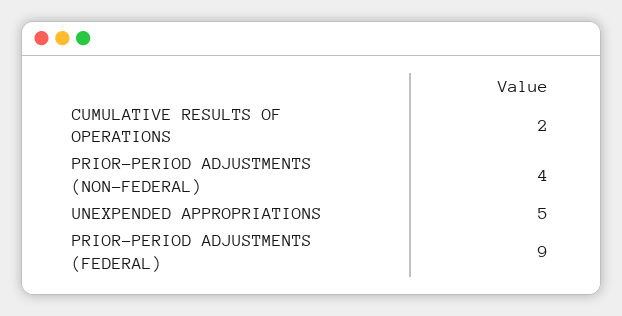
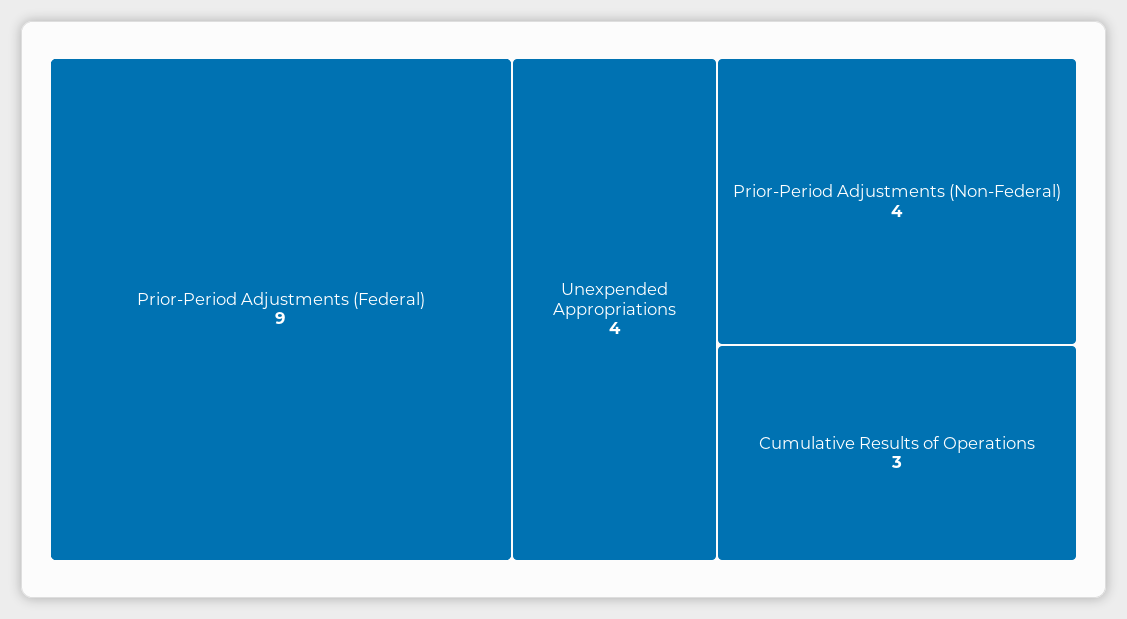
  {
-   "CUMULATIVE RESULTS OF OPERATIONS": 2,
+   "CUMULATIVE RESULTS OF OPERATIONS": 3,
    "PRIOR-PERIOD ADJUSTMENTS (NON-FEDERAL)": 4,
-   "UNEXPENDED APPROPRIATIONS": 5,
+   "UNEXPENDED APPROPRIATIONS": 4,
    "PRIOR-PERIOD ADJUSTMENTS (FEDERAL)": 9
  }

